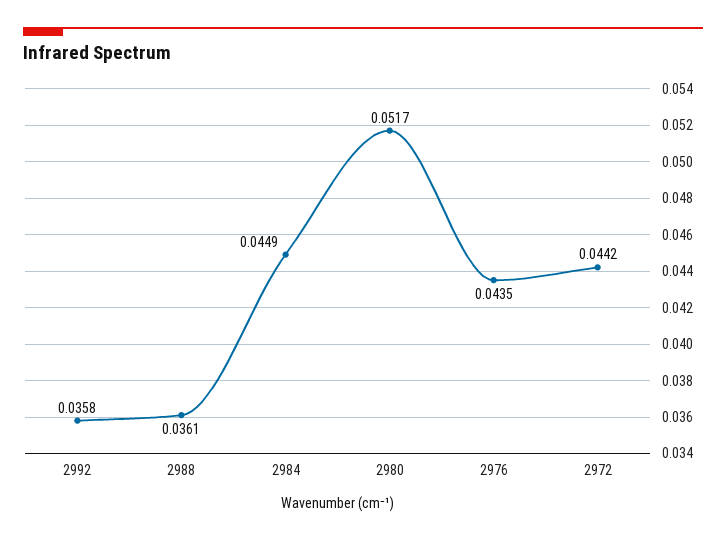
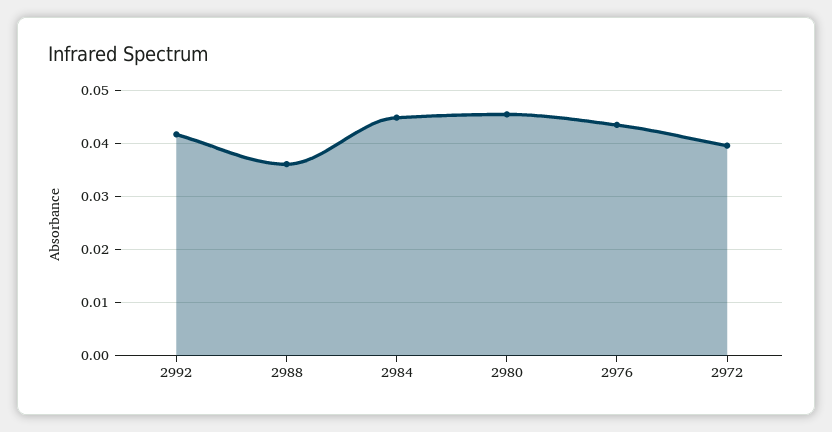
  {
-   "2992": 0.0358,
+   "2992": 0.042,
    "2988": 0.0361,
    "2984": 0.0449,
-   "2980": 0.0517,
+   "2980": 0.046,
    "2976": 0.0435,
-   "2972": 0.0442
+   "2972": 0.04
  }

